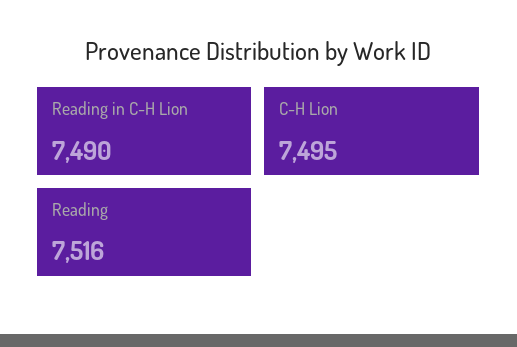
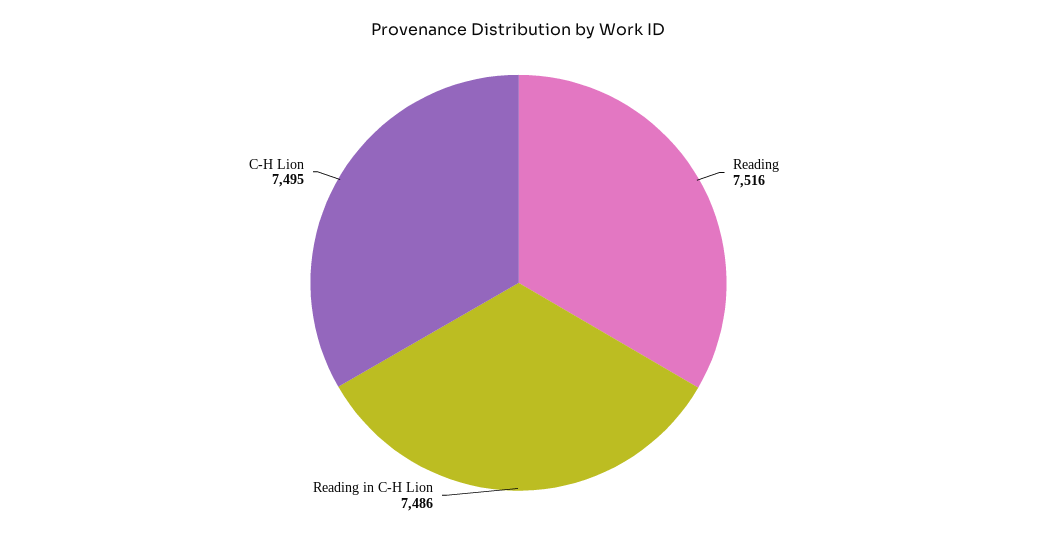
  {
-   "Reading in C-H Lion": 7490,
+   "Reading in C-H Lion": 7486,
    "C-H Lion": 7495,
    "Reading": 7516
  }

